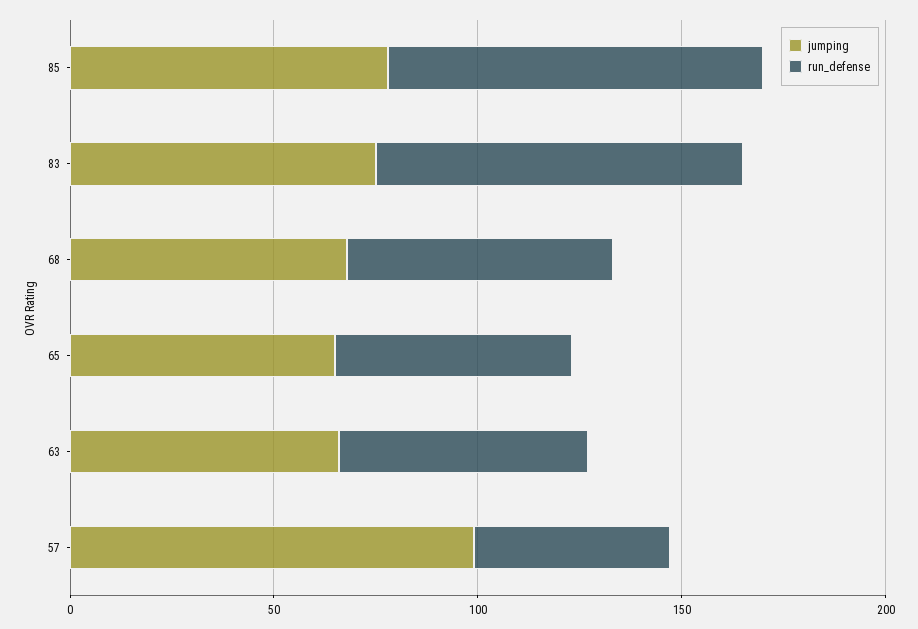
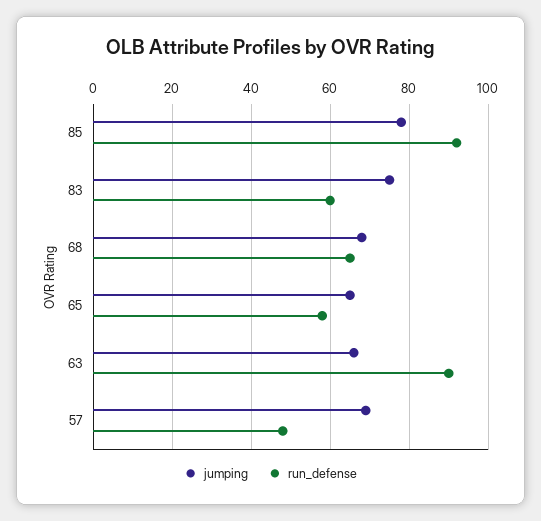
  {
    "jumping": {
      "85": 80,
      "83": 75,
      "68": 70,
      "65": 65,
      "63": 65,
-     "57": 100
+     "57": 70
    },
    "run_defense": {
      "85": 90,
-     "83": 90,
+     "83": 60,
      "68": 65,
      "65": 60,
-     "63": 60,
+     "63": 90,
      "57": 50
    }
  }

